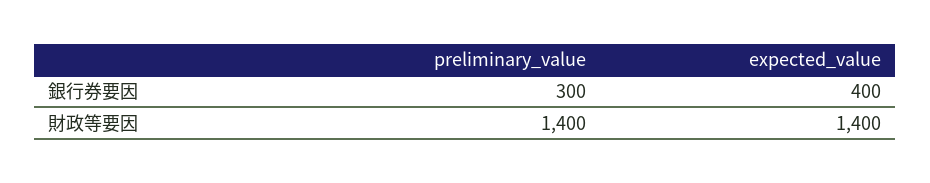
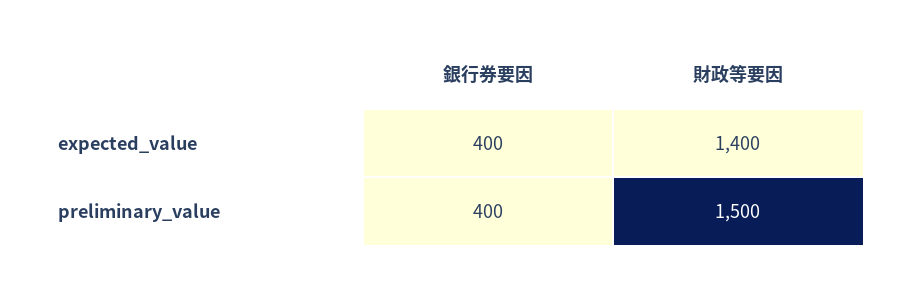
  {
    "preliminary_value": {
-     "銀行券要因": 300,
+     "銀行券要因": 400,
-     "財政等要因": 1400
+     "財政等要因": 1500
    },
    "expected_value": {
      "銀行券要因": 400,
      "財政等要因": 1400
    }
  }

